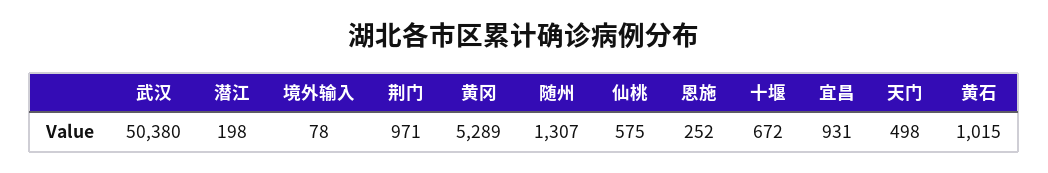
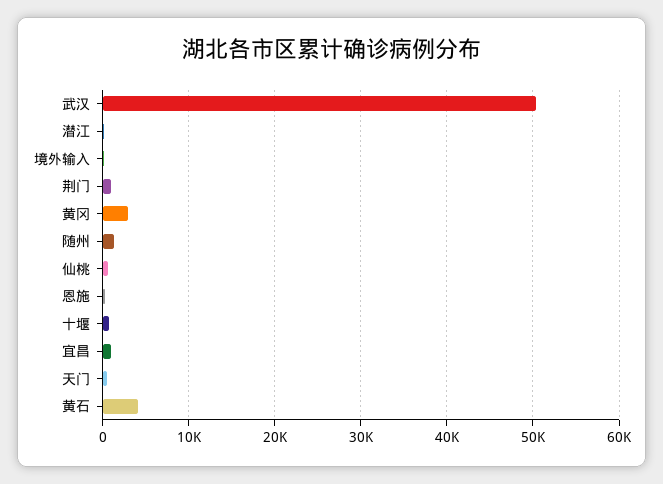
  {
    "武汉": 50380,
    "潜江": 198,
    "境外输入": 78,
    "荆门": 971,
-   "黄冈": 5289,
+   "黄冈": 3000,
    "随州": 1307,
    "仙桃": 575,
    "恩施": 252,
    "十堰": 672,
    "宜昌": 931,
    "天门": 498,
-   "黄石": 1015
+   "黄石": 4000
  }

